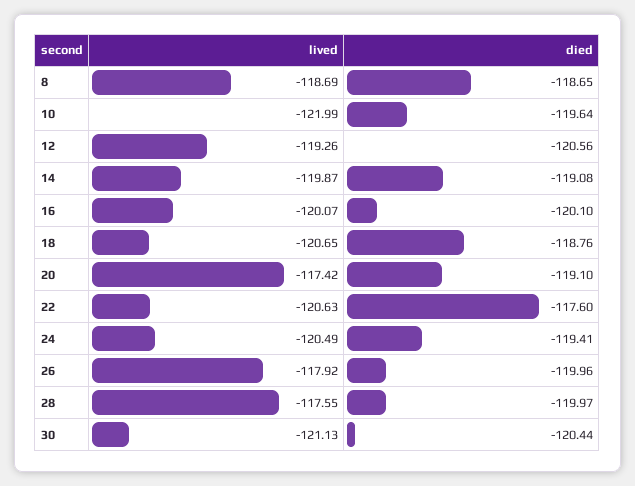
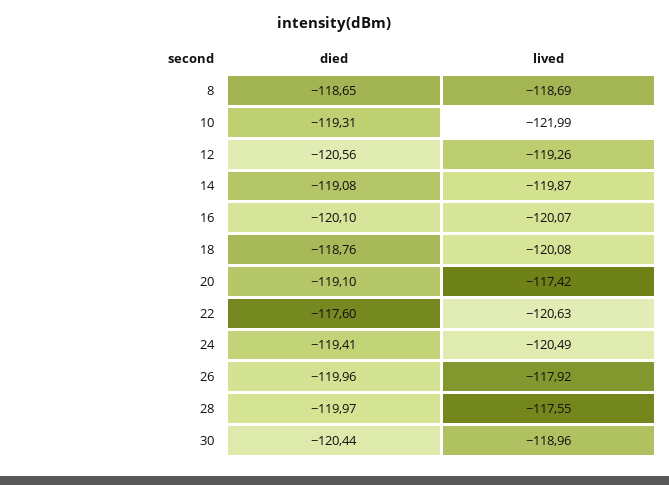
  {
    "lived": {
      "8": -118.69,
      "10": -121.99,
      "12": -119.26,
      "14": -119.87,
      "16": -120.07,
-     "18": -120.65,
+     "18": -120.08,
      "20": -117.42,
      "22": -120.63,
      "24": -120.49,
      "26": -117.92,
      "28": -117.55,
-     "30": -121.13
+     "30": -118.96
    },
    "died": {
      "8": -118.65,
-     "10": -119.64,
+     "10": -119.31,
      "12": -120.56,
      "14": -119.08,
      "16": -120.1,
      "18": -118.76,
      "20": -119.1,
      "22": -117.6,
      "24": -119.41,
      "26": -119.96,
      "28": -119.97,
      "30": -120.44
    }
  }

